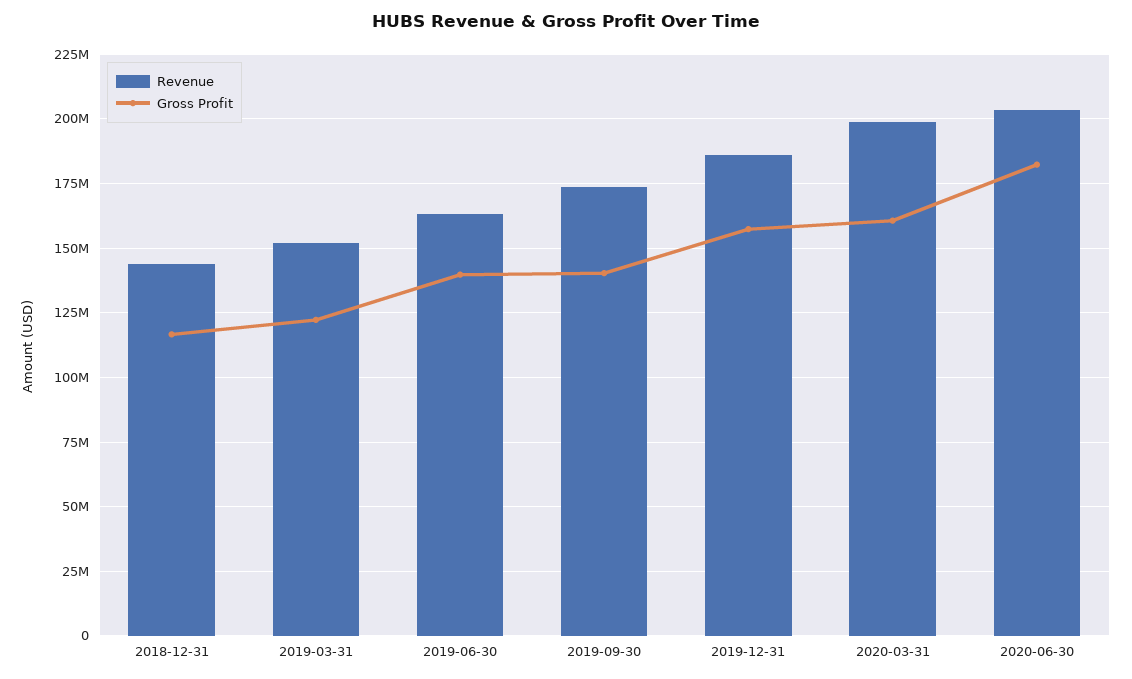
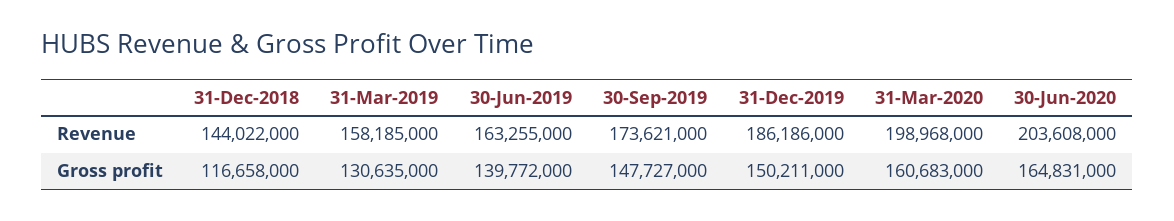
  {
    "Revenue": {
      "2018-12-31": 144022000,
-     "2019-03-31": 152500000,
+     "2019-03-31": 158185000,
      "2019-06-30": 163255000,
      "2019-09-30": 173621000,
      "2019-12-31": 186186000,
      "2020-03-31": 198968000,
      "2020-06-30": 203608000
    },
    "Gross Profit": {
      "2018-12-31": 116658000,
-     "2019-03-31": 122500000,
+     "2019-03-31": 130635000,
      "2019-06-30": 139772000,
-     "2019-09-30": 140000000,
+     "2019-09-30": 147727000,
-     "2019-12-31": 157500000,
+     "2019-12-31": 150211000,
      "2020-03-31": 160683000,
-     "2020-06-30": 182500000
+     "2020-06-30": 164831000
    }
  }

